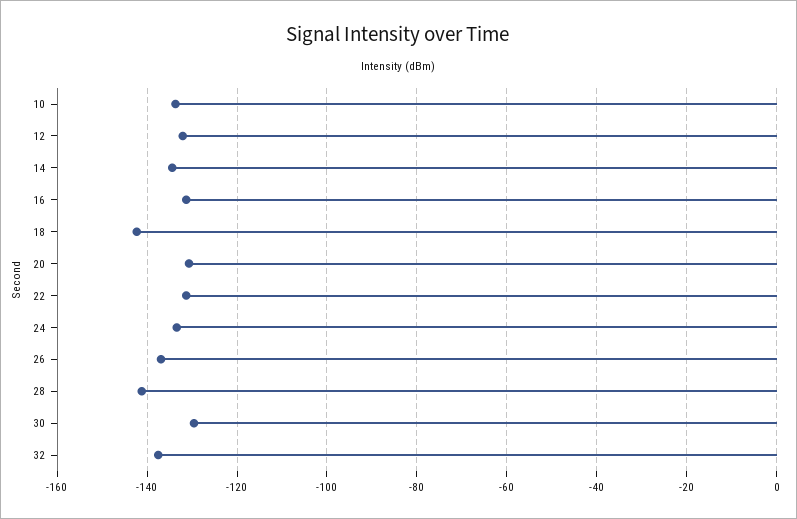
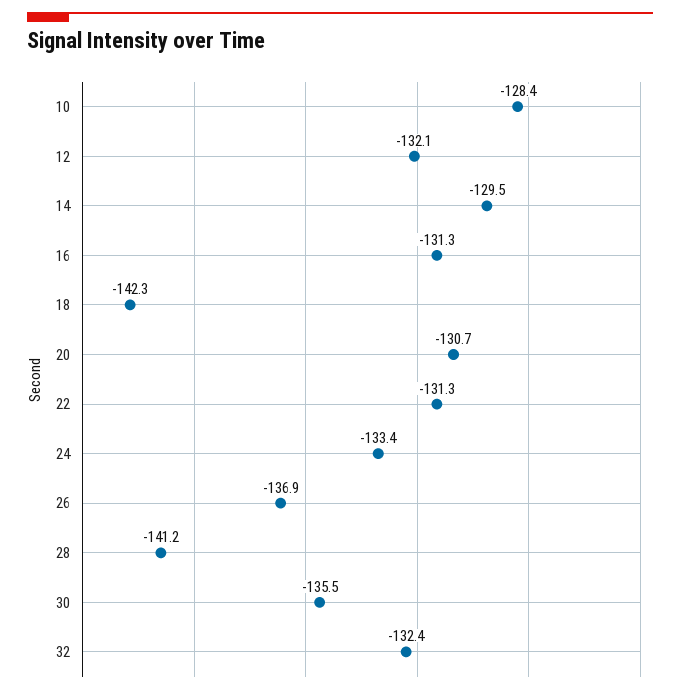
  {
-   "10": -134,
+   "10": -128.4,
    "12": -132.1,
-   "14": -134,
+   "14": -129.5,
    "16": -131.3,
    "18": -142.3,
    "20": -130.7,
    "22": -131.3,
    "24": -133.4,
    "26": -136.9,
    "28": -141.2,
-   "30": -130,
+   "30": -135.5,
-   "32": -138
+   "32": -132.4
  }

